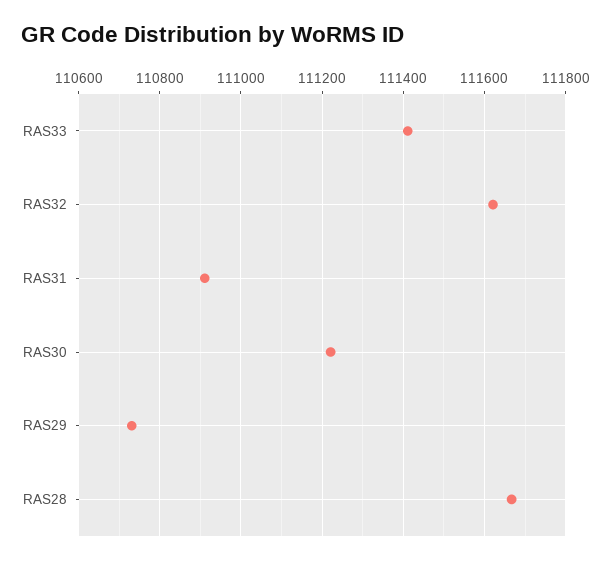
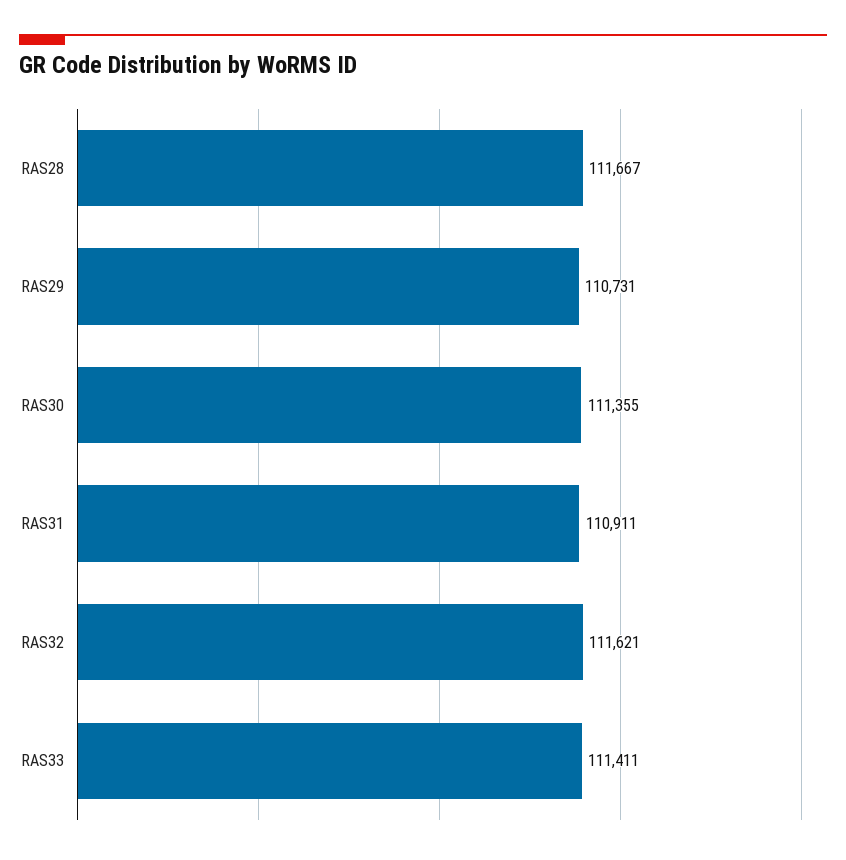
  {
    "RAS33": 111411,
    "RAS32": 111621,
    "RAS31": 110911,
-   "RAS30": 111220,
+   "RAS30": 111355,
    "RAS29": 110731,
    "RAS28": 111667
  }

